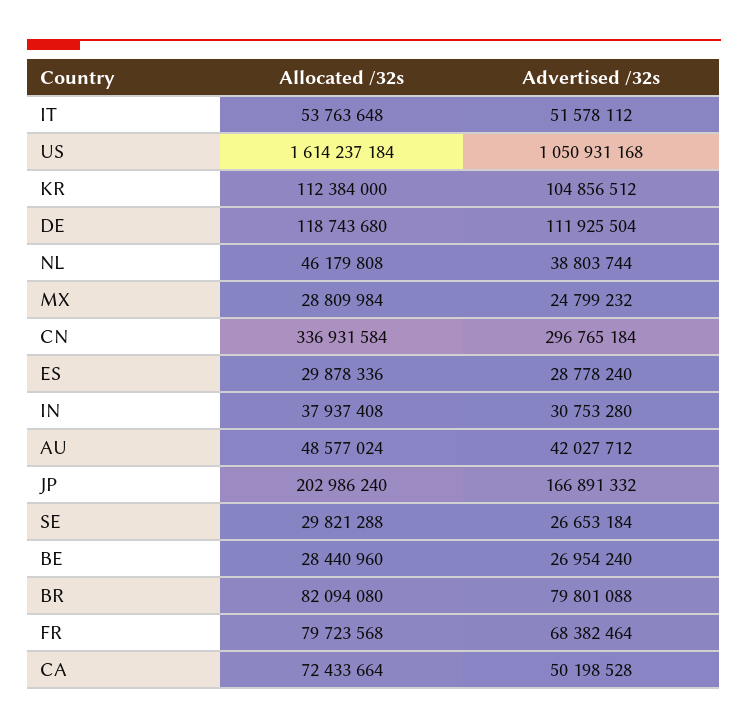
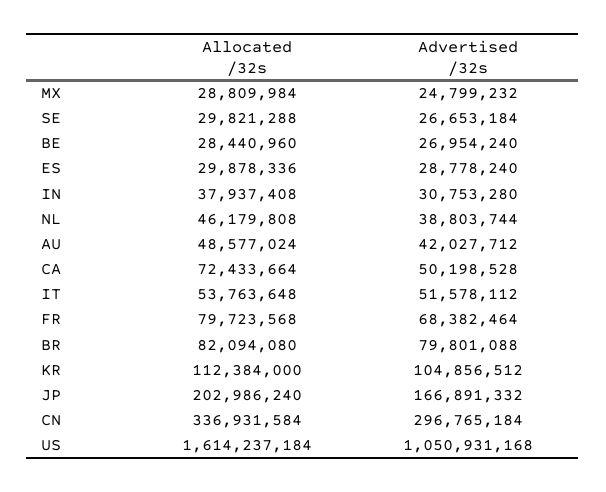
  {
    "Allocated /32s": {
      "IT": 53763648,
      "US": 1614237184,
      "KR": 112384000,
-     "DE": 118743680,
      "NL": 46179808,
      "MX": 28809984,
      "CN": 336931584,
      "ES": 29878336,
      "IN": 37937408,
      "AU": 48577024,
      "JP": 202986240,
      "SE": 29821288,
      "BE": 28440960,
      "BR": 82094080,
      "FR": 79723568,
      "CA": 72433664
    },
    "Advertised /32s": {
      "IT": 51578112,
      "US": 1050931168,
      "KR": 104856512,
-     "DE": 111925504,
      "NL": 38803744,
      "MX": 24799232,
      "CN": 296765184,
      "ES": 28778240,
      "IN": 30753280,
      "AU": 42027712,
      "JP": 166891332,
      "SE": 26653184,
      "BE": 26954240,
      "BR": 79801088,
      "FR": 68382464,
      "CA": 50198528
    }
  }

